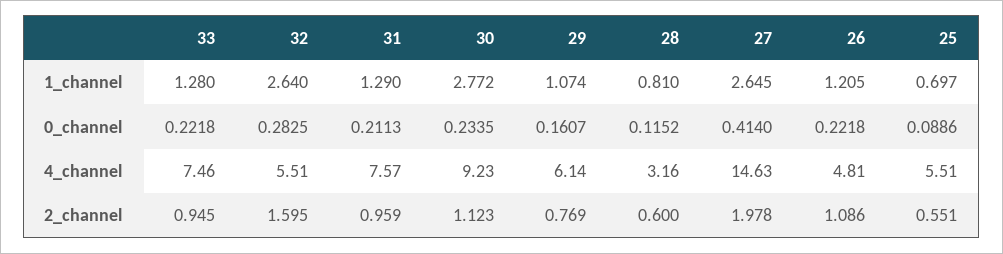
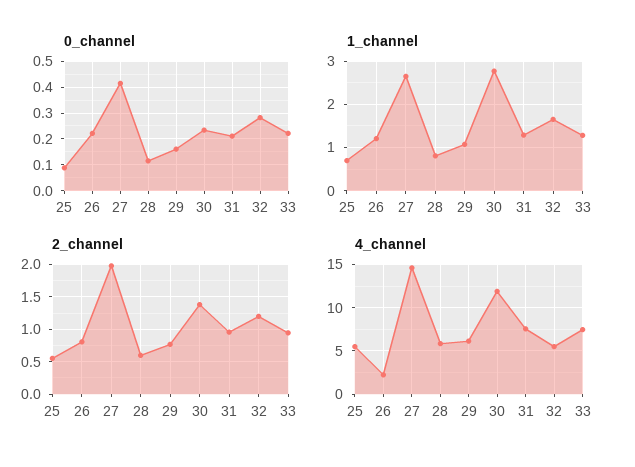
  {
    "1_channel": {
      "33": 1.28,
-     "32": 2.64,
+     "32": 1.6,
      "31": 1.29,
      "30": 2.772,
      "29": 1.074,
      "28": 0.81,
      "27": 2.645,
      "26": 1.205,
      "25": 0.697
    },
    "0_channel": {
      "33": 0.2218,
      "32": 0.2825,
      "31": 0.2113,
      "30": 0.2335,
      "29": 0.1607,
      "28": 0.1152,
      "27": 0.414,
      "26": 0.2218,
      "25": 0.0886
    },
    "4_channel": {
      "33": 7.46,
      "32": 5.51,
      "31": 7.57,
-     "30": 9.23,
+     "30": 12,
      "29": 6.14,
-     "28": 3.16,
+     "28": 6,
      "27": 14.63,
-     "26": 4.81,
+     "26": 2,
      "25": 5.51
    },
    "2_channel": {
      "33": 0.945,
-     "32": 1.595,
+     "32": 1.2,
      "31": 0.959,
-     "30": 1.123,
+     "30": 1.4,
      "29": 0.769,
      "28": 0.6,
      "27": 1.978,
-     "26": 1.086,
+     "26": 0.8,
      "25": 0.551
    }
  }

